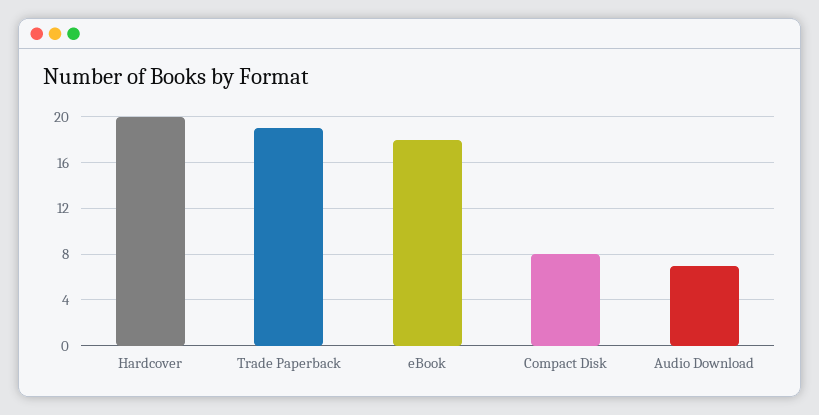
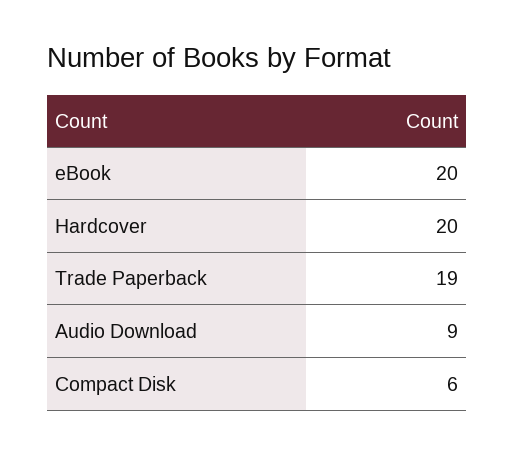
  {
    "Hardcover": 20,
    "Trade Paperback": 19,
-   "eBook": 18,
+   "eBook": 20,
-   "Compact Disk": 8,
+   "Compact Disk": 6,
-   "Audio Download": 7
+   "Audio Download": 9
  }

